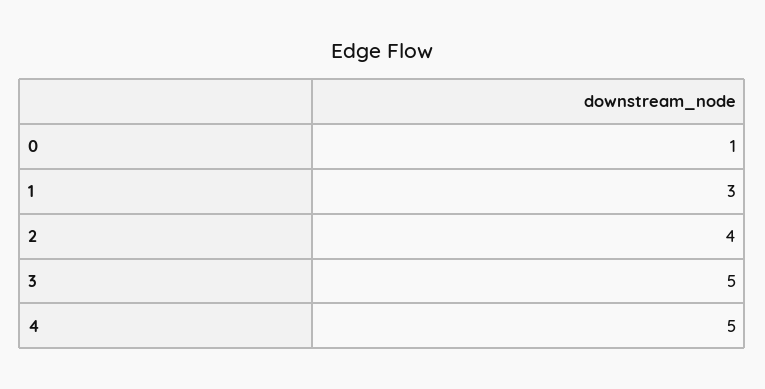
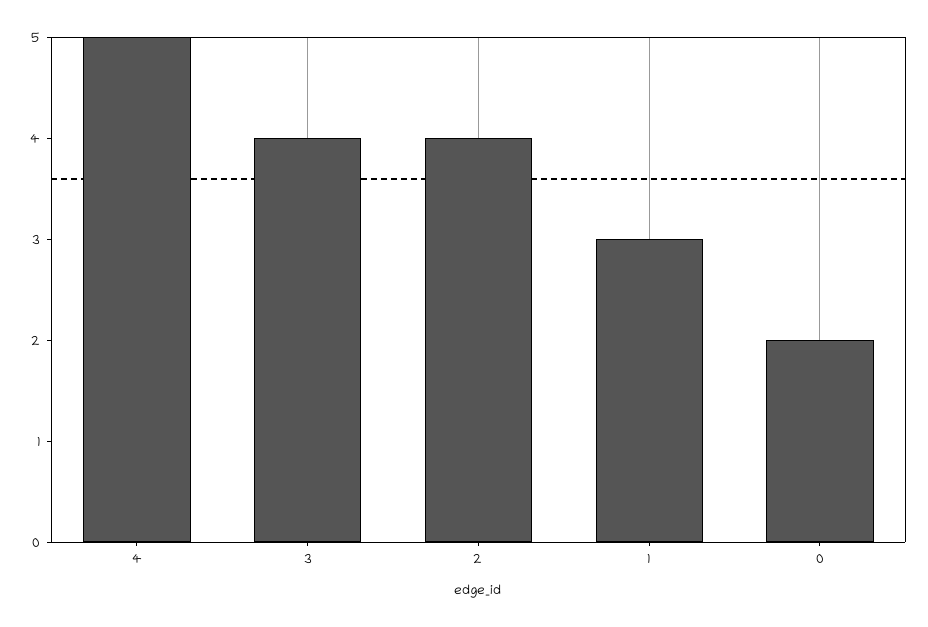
  {
-   "0": 1,
+   "0": 2,
    "1": 3,
    "2": 4,
-   "3": 5,
+   "3": 4,
    "4": 5
  }

